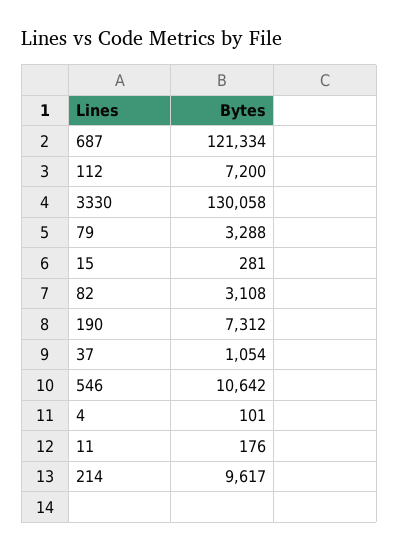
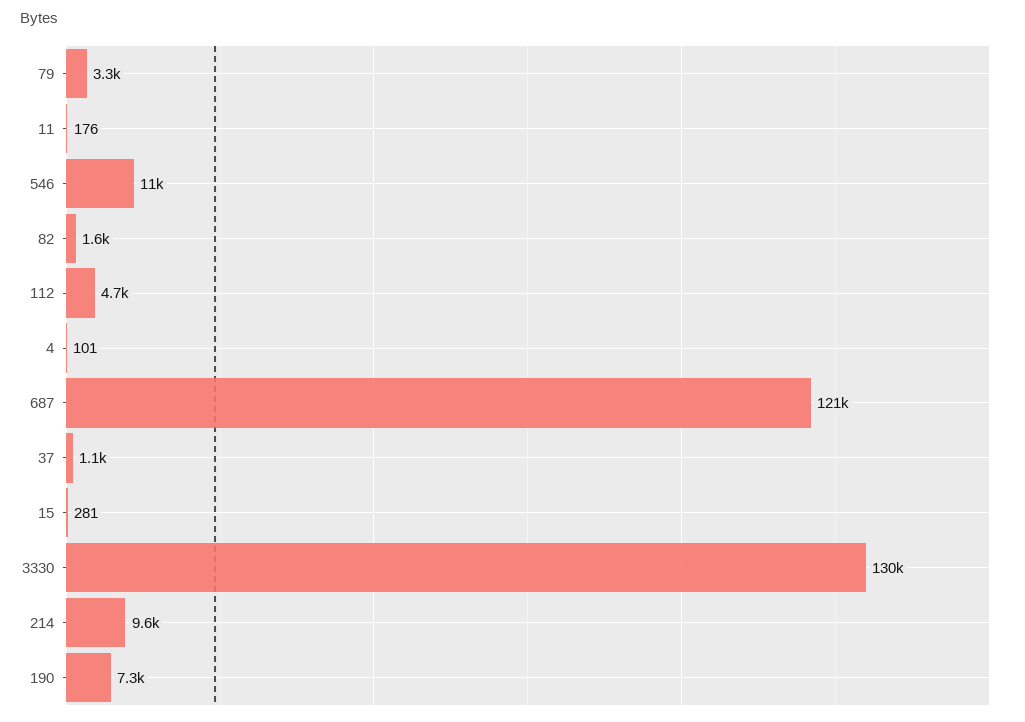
  {
    "687": 121334,
-   "112": 7200,
+   "112": 4700,
    "3330": 130058,
    "79": 3288,
    "15": 281,
-   "82": 3108,
+   "82": 1600,
    "190": 7312,
    "37": 1054,
    "546": 10642,
    "4": 101,
    "11": 176,
    "214": 9617
  }

